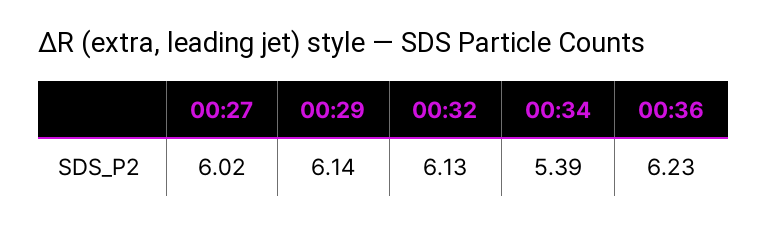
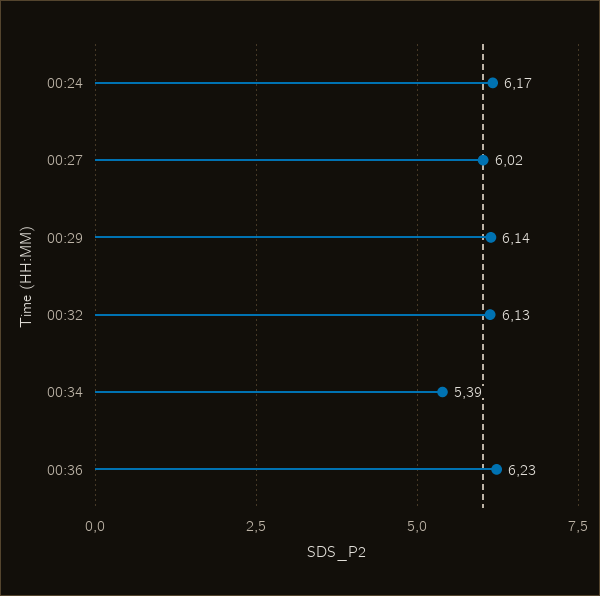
  {
    "00:27": 6.02,
    "00:29": 6.14,
    "00:32": 6.13,
    "00:34": 5.39,
-   "00:36": 6.23
+   "00:36": 6.23,
+   "00:24": 6.17
  }

